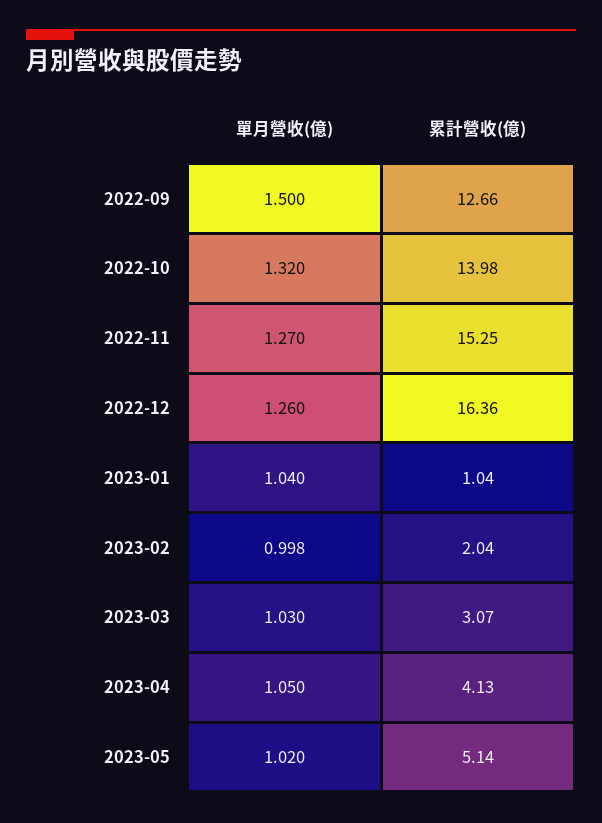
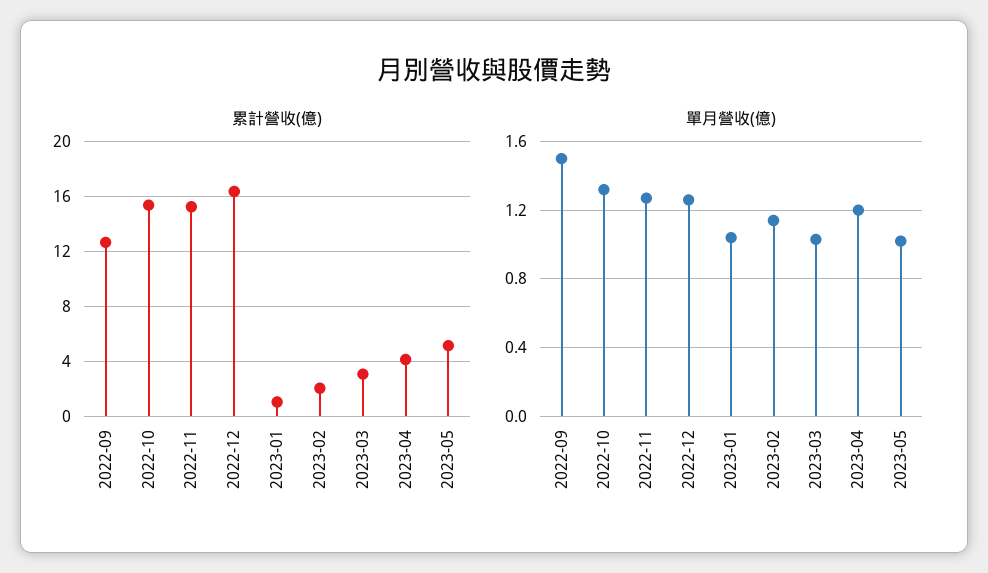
  {
    "單月營收(億)": {
      "2022-09": 1.5,
      "2022-10": 1.32,
      "2022-11": 1.27,
      "2022-12": 1.26,
      "2023-01": 1.04,
-     "2023-02": 0.998,
+     "2023-02": 1.15,
      "2023-03": 1.03,
-     "2023-04": 1.05,
+     "2023-04": 1.2,
      "2023-05": 1.02
    },
    "累計營收(億)": {
      "2022-09": 12.66,
-     "2022-10": 13.98,
+     "2022-10": 15.5,
      "2022-11": 15.25,
      "2022-12": 16.36,
      "2023-01": 1.04,
      "2023-02": 2.04,
      "2023-03": 3.07,
      "2023-04": 4.13,
      "2023-05": 5.14
    }
  }

